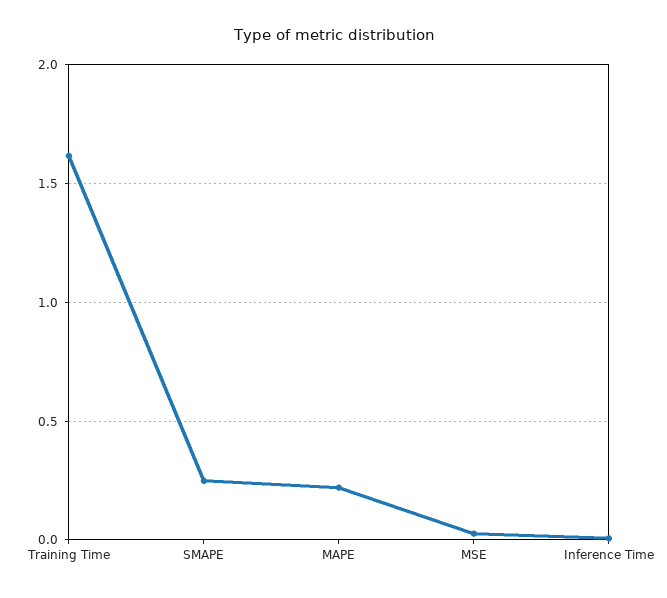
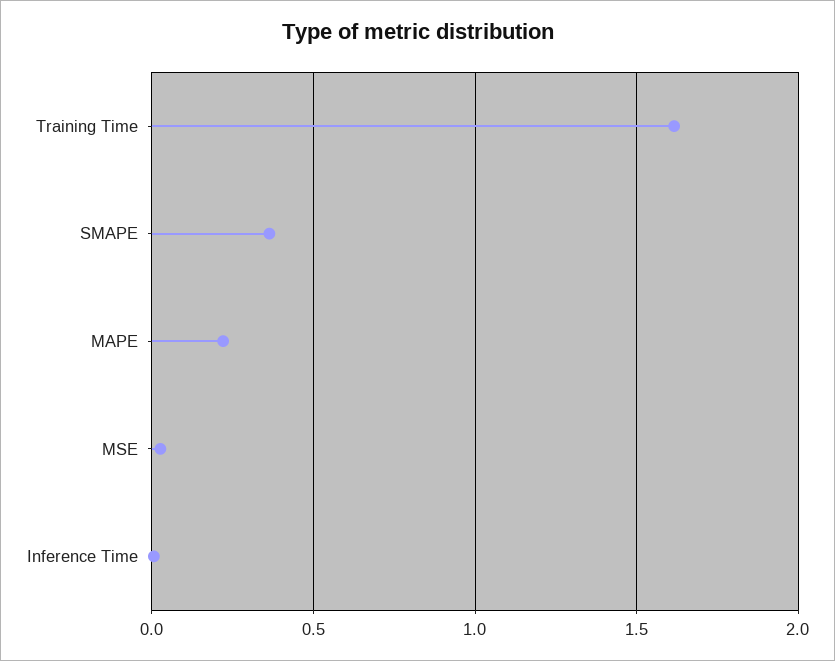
  {
    "Training Time": 1.6,
-   "SMAPE": 0.25,
+   "SMAPE": 0.35,
    "MAPE": 0.2,
    "MSE": 0.05,
    "Inference Time": 0
  }

